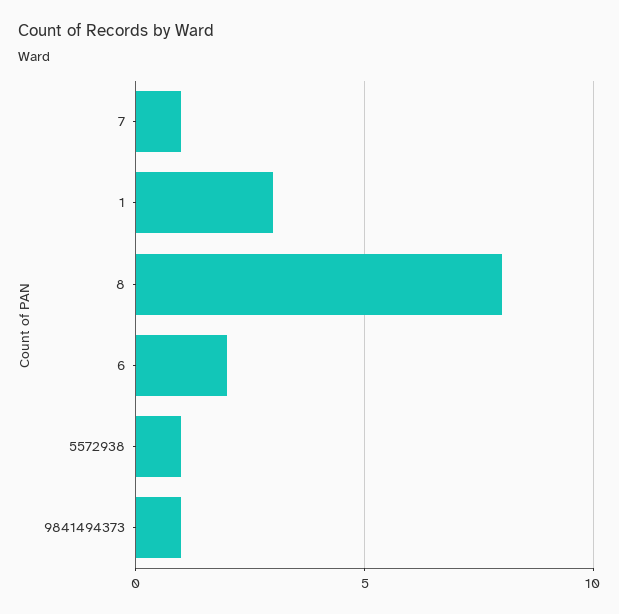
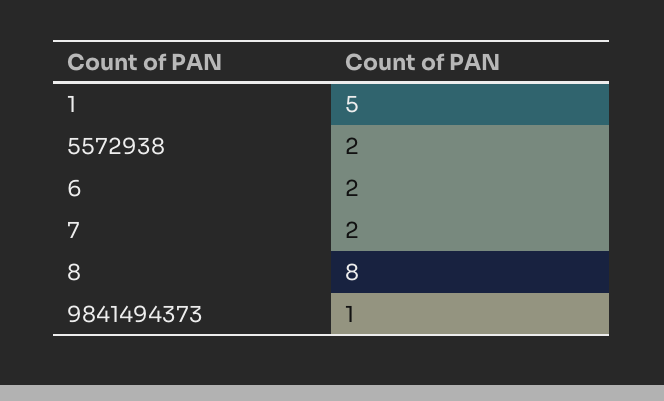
  {
-   "7": 1,
+   "7": 2,
-   "1": 3,
+   "1": 5,
    "8": 8,
    "6": 2,
-   "5572938": 1,
+   "5572938": 2,
    "9841494373": 1
  }

